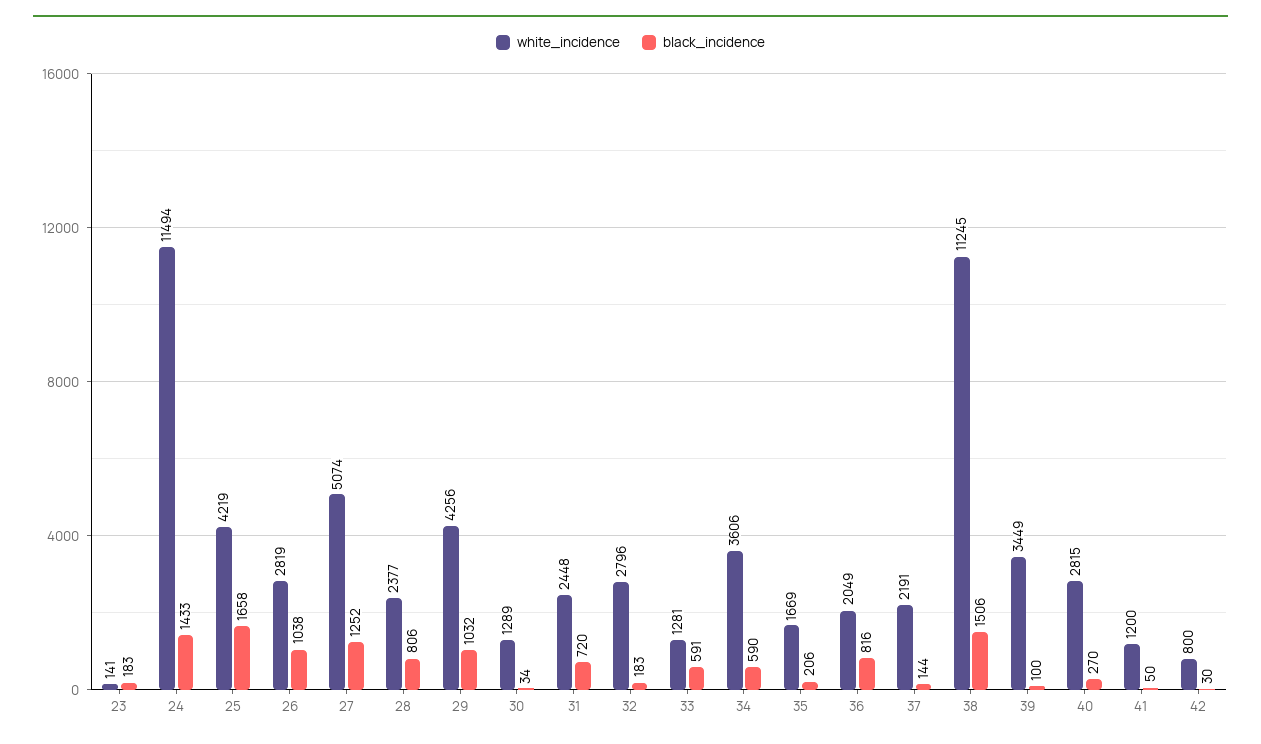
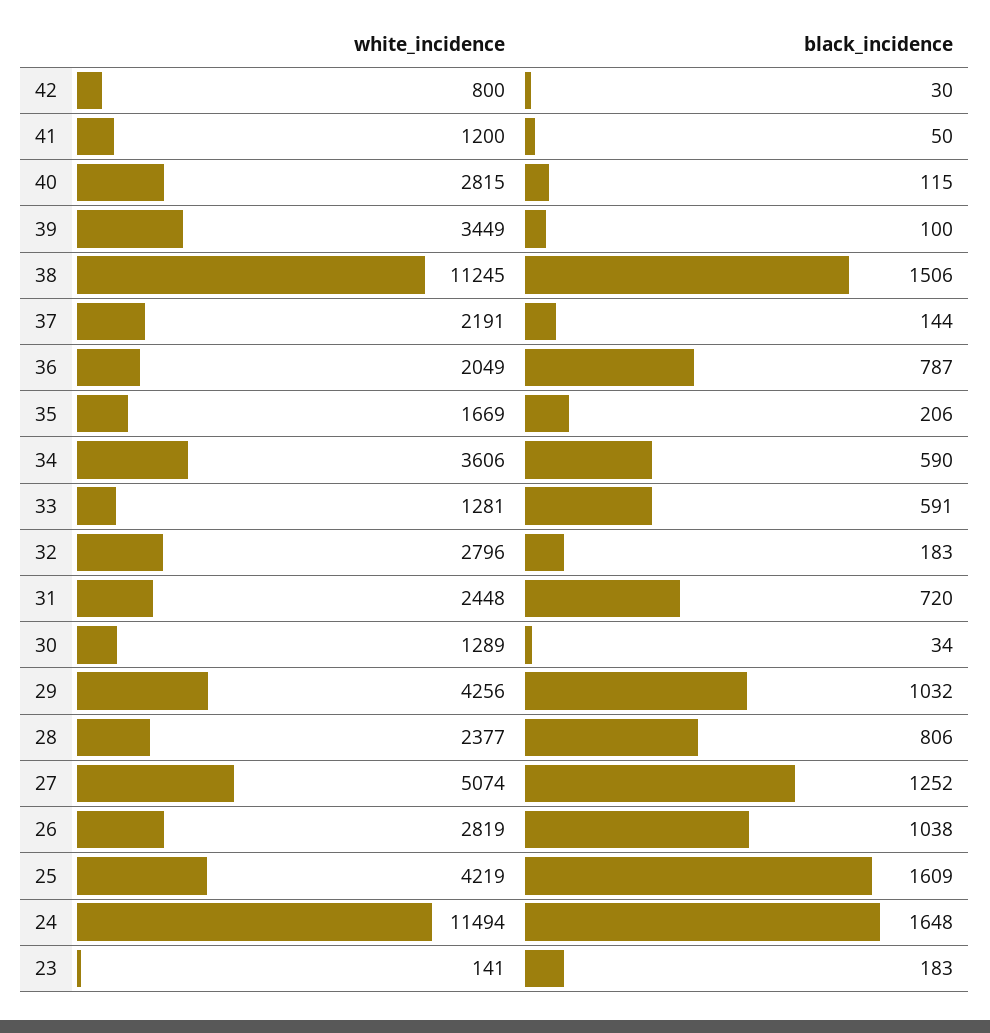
  {
    "white_incidence": {
      "23": 141,
      "24": 11494,
      "25": 4219,
      "26": 2819,
      "27": 5074,
      "28": 2377,
      "29": 4256,
      "30": 1289,
      "31": 2448,
      "32": 2796,
      "33": 1281,
      "34": 3606,
      "35": 1669,
      "36": 2049,
      "37": 2191,
      "38": 11245,
      "39": 3449,
      "40": 2815,
      "41": 1200,
      "42": 800
    },
    "black_incidence": {
      "23": 183,
-     "24": 1433,
+     "24": 1648,
-     "25": 1658,
+     "25": 1609,
      "26": 1038,
      "27": 1252,
      "28": 806,
      "29": 1032,
      "30": 34,
      "31": 720,
      "32": 183,
      "33": 591,
      "34": 590,
      "35": 206,
-     "36": 816,
+     "36": 787,
      "37": 144,
      "38": 1506,
      "39": 100,
-     "40": 270,
+     "40": 115,
      "41": 50,
      "42": 30
    }
  }

